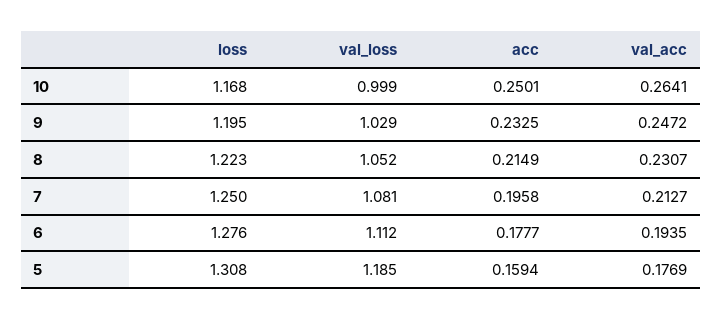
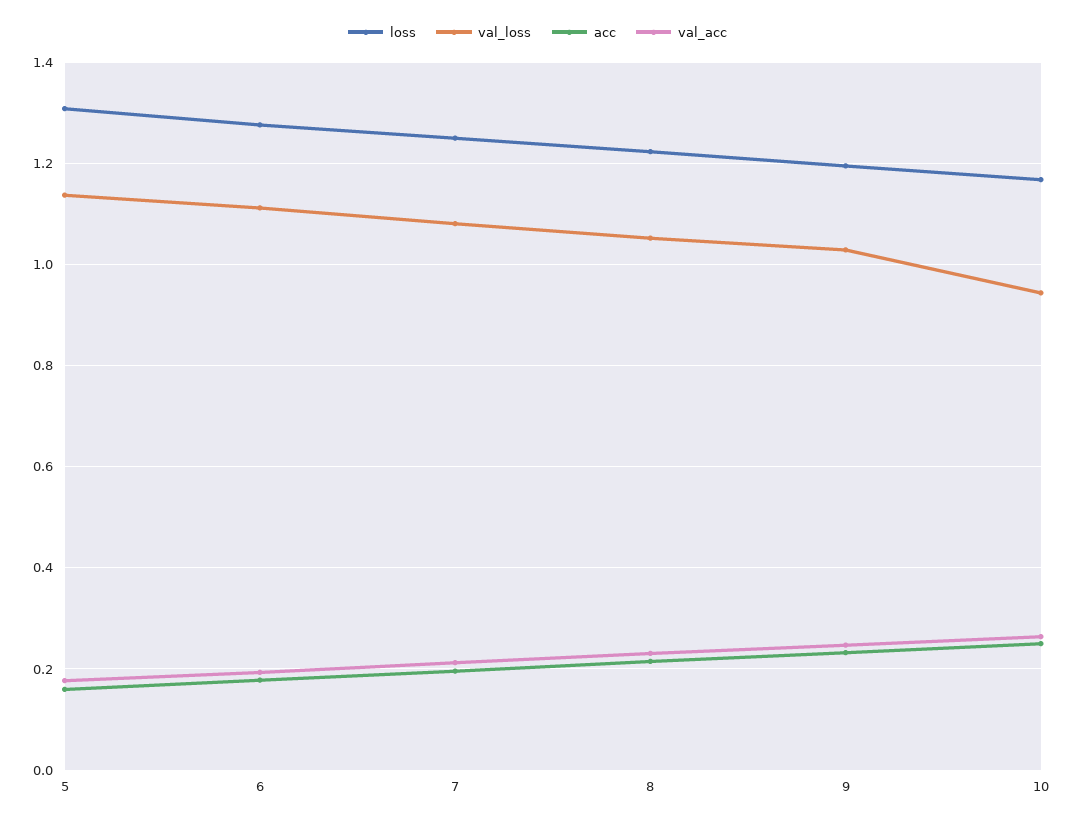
  {
    "loss": {
      "10": 1.168,
      "9": 1.195,
      "8": 1.223,
      "7": 1.25,
      "6": 1.276,
      "5": 1.308
    },
    "val_loss": {
-     "10": 0.999,
+     "10": 0.94,
      "9": 1.029,
      "8": 1.052,
      "7": 1.081,
      "6": 1.112,
-     "5": 1.185
+     "5": 1.14
    },
    "acc": {
      "10": 0.2501,
      "9": 0.2325,
      "8": 0.2149,
      "7": 0.1958,
      "6": 0.1777,
      "5": 0.1594
    },
    "val_acc": {
      "10": 0.2641,
      "9": 0.2472,
      "8": 0.2307,
      "7": 0.2127,
      "6": 0.1935,
      "5": 0.1769
    }
  }

